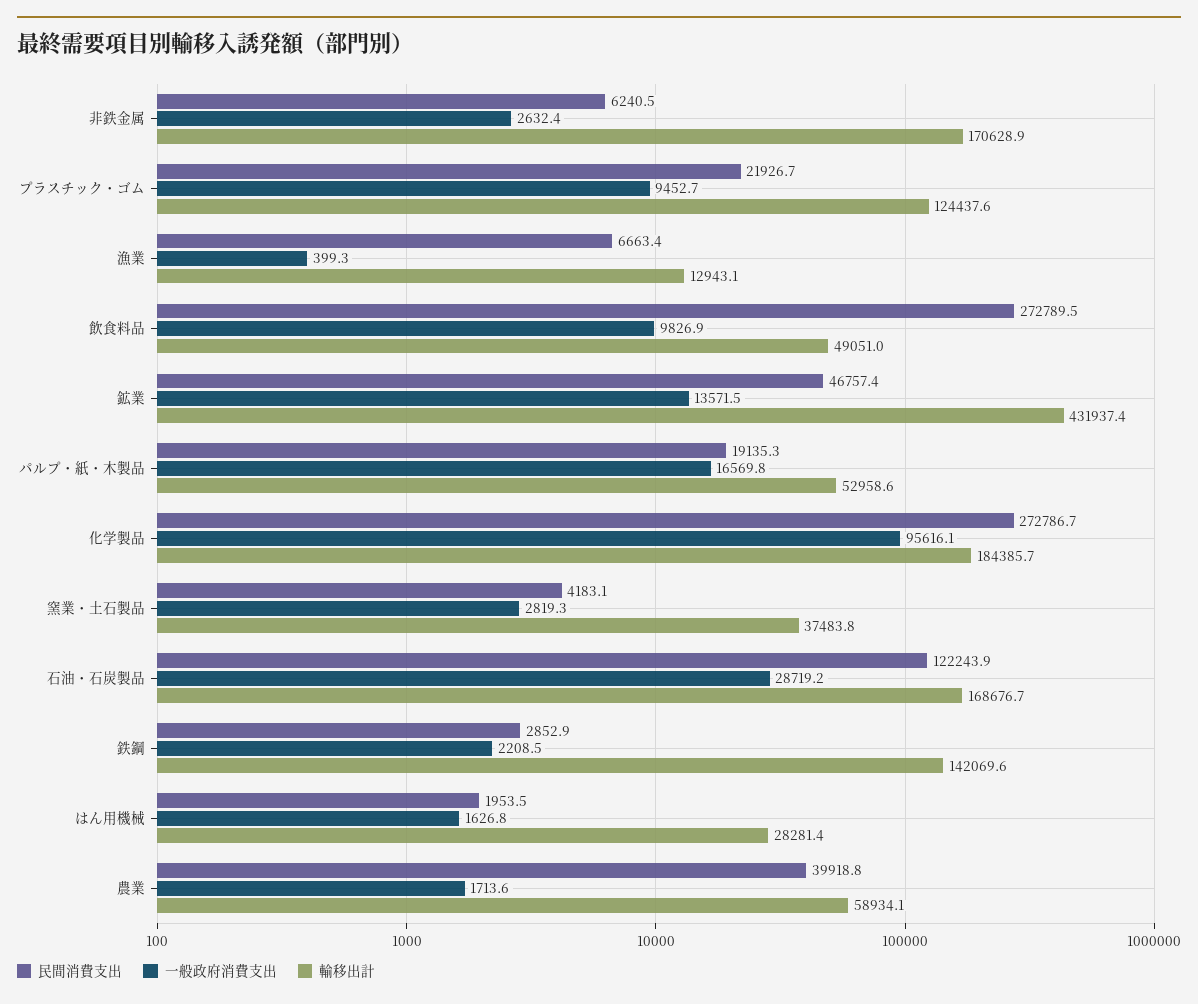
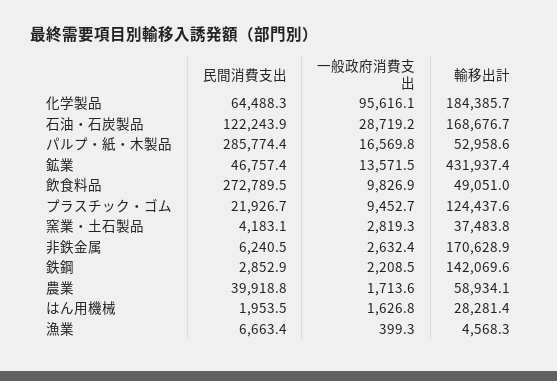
  {
    "民間消費支出": {
      "非鉄金属": 6240.5,
      "プラスチック・ゴム": 21926.7,
      "漁業": 6663.4,
      "飲食料品": 272789.5,
      "鉱業": 46757.4,
-     "パルプ・紙・木製品": 19135.3,
+     "パルプ・紙・木製品": 285774.4,
-     "化学製品": 272786.7,
+     "化学製品": 64488.3,
      "窯業・土石製品": 4183.1,
      "石油・石炭製品": 122243.9,
      "鉄鋼": 2852.9,
      "はん用機械": 1953.5,
      "農業": 39918.8
    },
    "一般政府消費支出": {
      "非鉄金属": 2632.4,
      "プラスチック・ゴム": 9452.7,
      "漁業": 399.3,
      "飲食料品": 9826.9,
      "鉱業": 13571.5,
      "パルプ・紙・木製品": 16569.8,
      "化学製品": 95616.1,
      "窯業・土石製品": 2819.3,
      "石油・石炭製品": 28719.2,
      "鉄鋼": 2208.5,
      "はん用機械": 1626.8,
      "農業": 1713.6
    },
    "輸移出計": {
      "非鉄金属": 170628.9,
      "プラスチック・ゴム": 124437.6,
-     "漁業": 12943.1,
+     "漁業": 4568.3,
      "飲食料品": 49051,
      "鉱業": 431937.4,
      "パルプ・紙・木製品": 52958.6,
      "化学製品": 184385.7,
      "窯業・土石製品": 37483.8,
      "石油・石炭製品": 168676.7,
      "鉄鋼": 142069.6,
      "はん用機械": 28281.4,
      "農業": 58934.1
    }
  }

